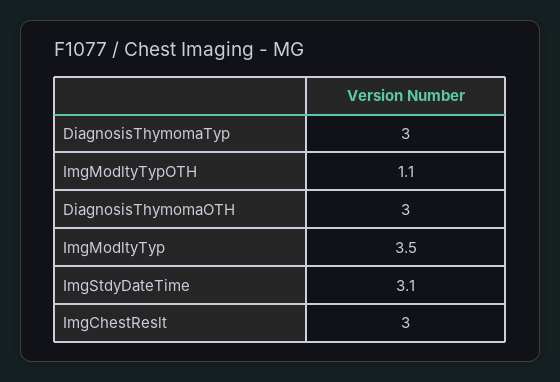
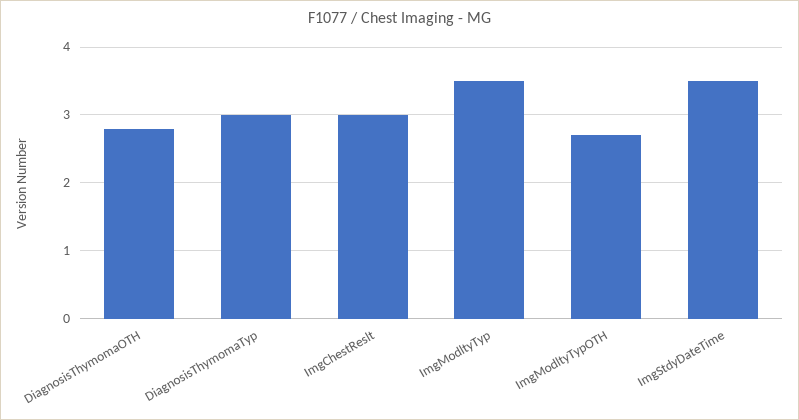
  {
    "DiagnosisThymomaTyp": 3,
-   "ImgModltyTypOTH": 1.1,
+   "ImgModltyTypOTH": 2.7,
-   "DiagnosisThymomaOTH": 3,
+   "DiagnosisThymomaOTH": 2.8,
    "ImgModltyTyp": 3.5,
-   "ImgStdyDateTime": 3.1,
+   "ImgStdyDateTime": 3.5,
    "ImgChestReslt": 3
  }

